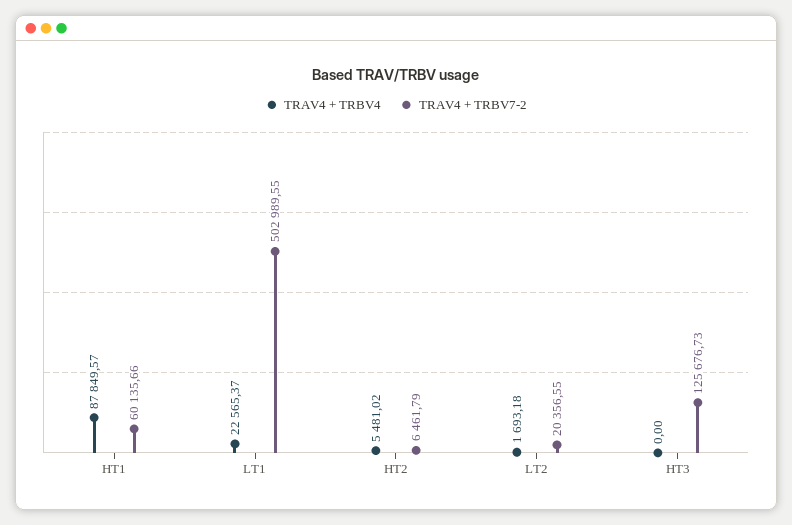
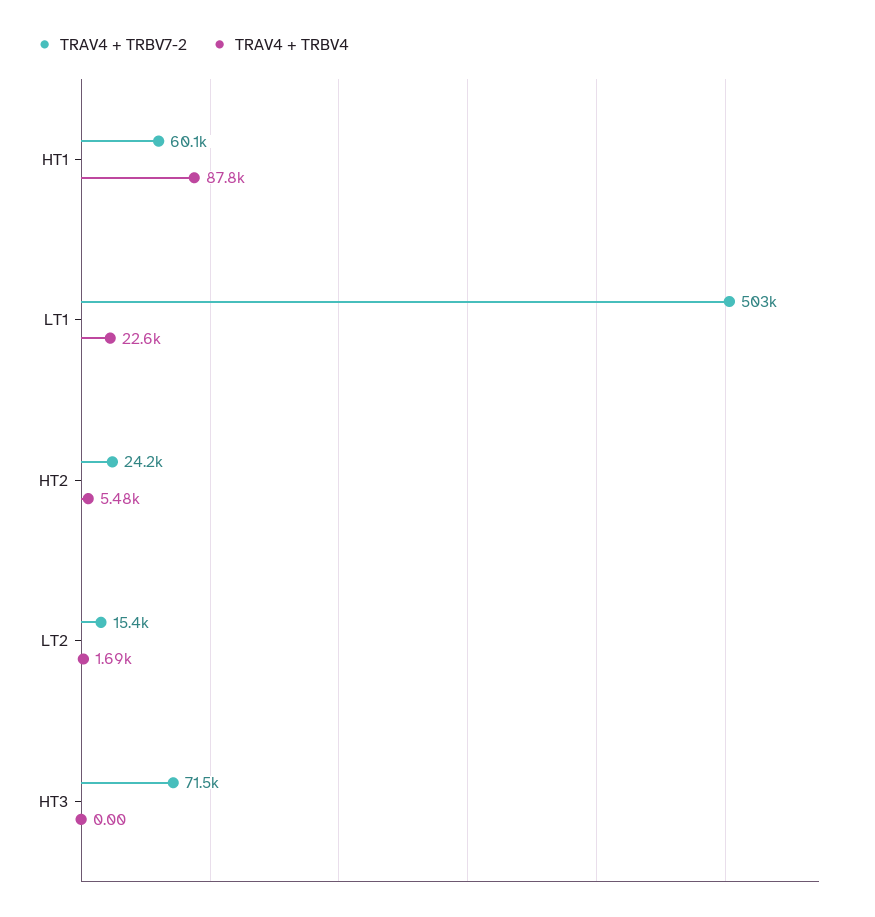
  {
    "TRAV4 + TRBV4": {
      "HT1": 87849.57,
      "LT1": 22565.37,
      "HT2": 5481.02,
      "LT2": 1693.18,
      "HT3": 0
    },
    "TRAV4 + TRBV7-2": {
      "HT1": 60135.66,
      "LT1": 502989.55,
-     "HT2": 6461.79,
+     "HT2": 24200,
-     "LT2": 20356.55,
+     "LT2": 15400,
-     "HT3": 125676.73
+     "HT3": 71500
    }
  }

